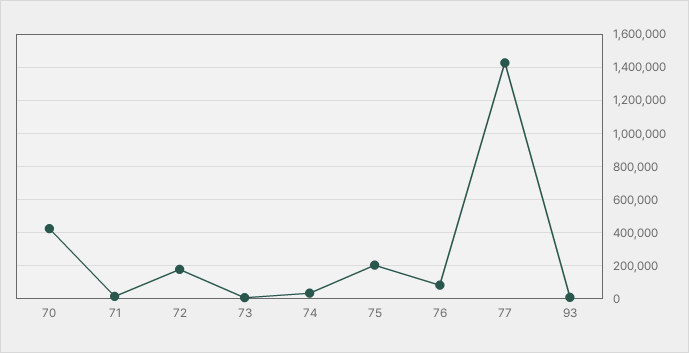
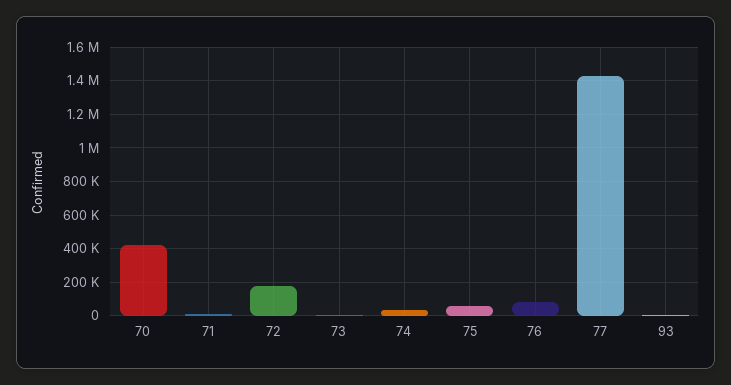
  {
    "70": 400000,
    "71": 0,
    "72": 200000,
    "73": 0,
    "74": 50000,
-   "75": 200000,
+   "75": 50000,
    "76": 100000,
    "77": 1450000,
    "93": 0
  }

